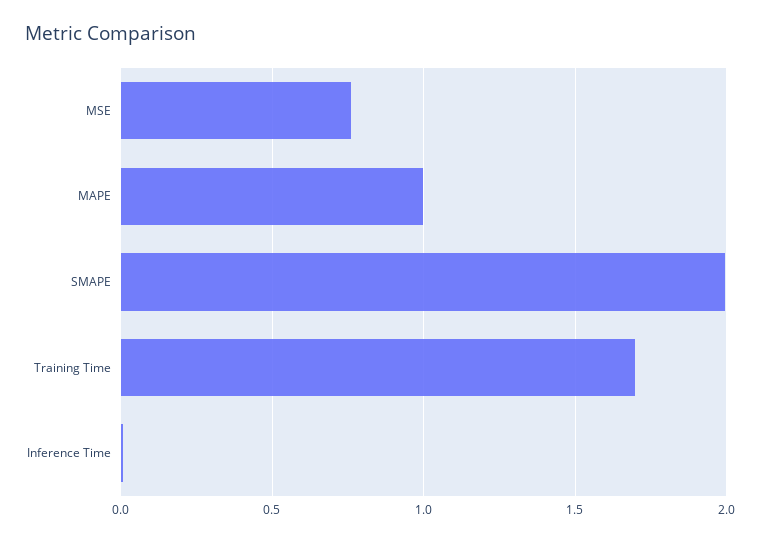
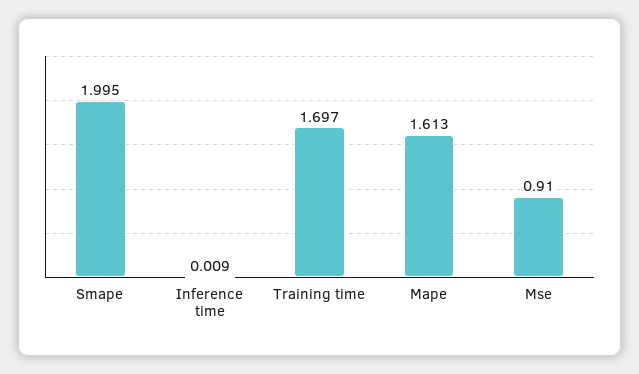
  {
-   "MSE": 0.75,
+   "MSE": 0.91,
-   "MAPE": 1,
+   "MAPE": 1.613,
    "SMAPE": 1.995,
    "Training Time": 1.697,
    "Inference Time": 0.009
  }

